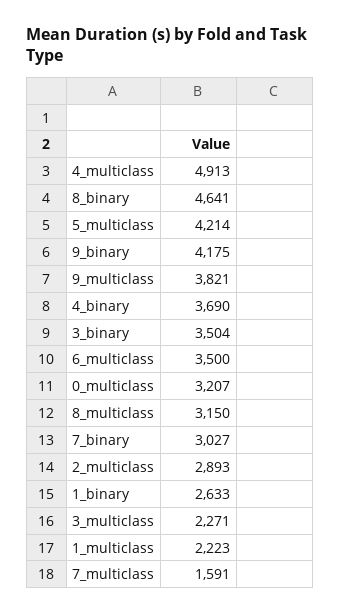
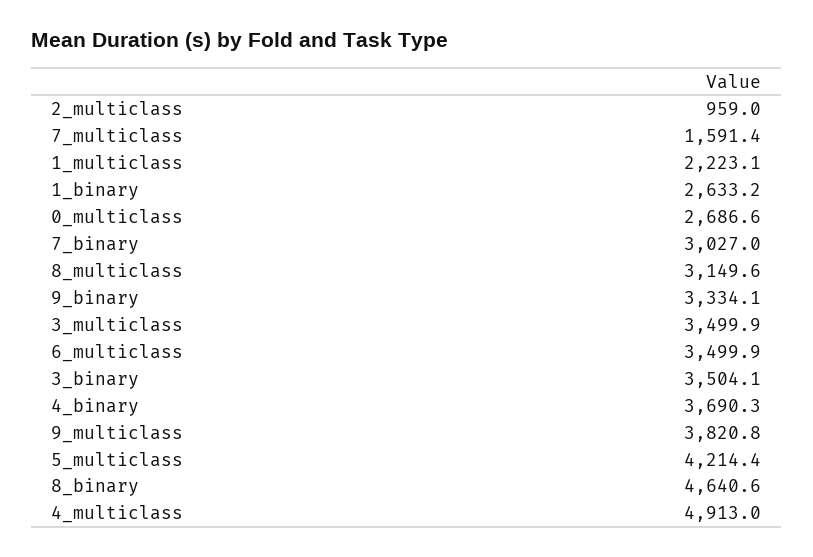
  {
    "4_multiclass": 4913,
    "8_binary": 4640.6,
    "5_multiclass": 4214.4,
-   "9_binary": 4175,
+   "9_binary": 3334.1,
    "9_multiclass": 3820.8,
    "4_binary": 3690.3,
    "3_binary": 3504.1,
    "6_multiclass": 3499.9,
-   "0_multiclass": 3207,
+   "0_multiclass": 2686.6,
    "8_multiclass": 3149.6,
    "7_binary": 3027,
-   "2_multiclass": 2893,
+   "2_multiclass": 959,
    "1_binary": 2633.2,
-   "3_multiclass": 2271,
+   "3_multiclass": 3499.9,
    "1_multiclass": 2223.1,
    "7_multiclass": 1591.4
  }

